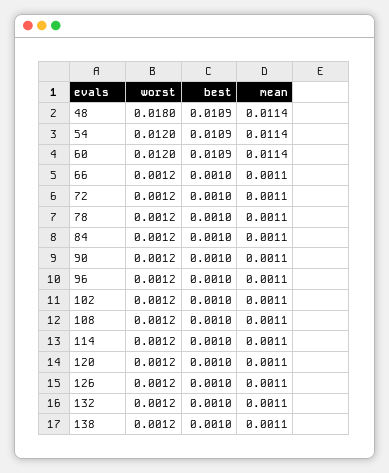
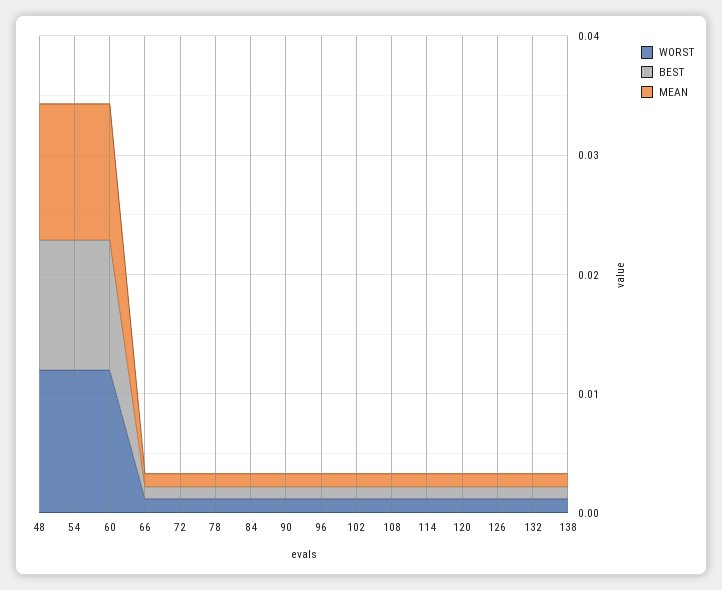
  {
    "worst": {
-     "48": 0.018,
+     "48": 0.012,
      "54": 0.012,
      "60": 0.012,
      "66": 0.0012,
      "72": 0.0012,
      "78": 0.0012,
      "84": 0.0012,
      "90": 0.0012,
      "96": 0.0012,
      "102": 0.0012,
      "108": 0.0012,
      "114": 0.0012,
      "120": 0.0012,
      "126": 0.0012,
      "132": 0.0012,
      "138": 0.0012
    },
    "best": {
      "48": 0.0109,
      "54": 0.0109,
      "60": 0.0109,
      "66": 0.001,
      "72": 0.001,
      "78": 0.001,
      "84": 0.001,
      "90": 0.001,
      "96": 0.001,
      "102": 0.001,
      "108": 0.001,
      "114": 0.001,
      "120": 0.001,
      "126": 0.001,
      "132": 0.001,
      "138": 0.001
    },
    "mean": {
      "48": 0.0114,
      "54": 0.0114,
      "60": 0.0114,
      "66": 0.0011,
      "72": 0.0011,
      "78": 0.0011,
      "84": 0.0011,
      "90": 0.0011,
      "96": 0.0011,
      "102": 0.0011,
      "108": 0.0011,
      "114": 0.0011,
      "120": 0.0011,
      "126": 0.0011,
      "132": 0.0011,
      "138": 0.0011
    }
  }

